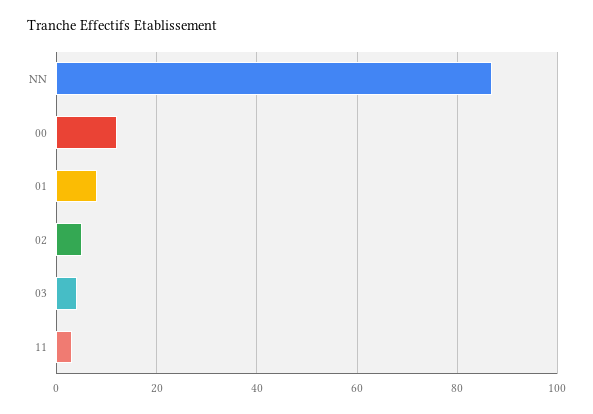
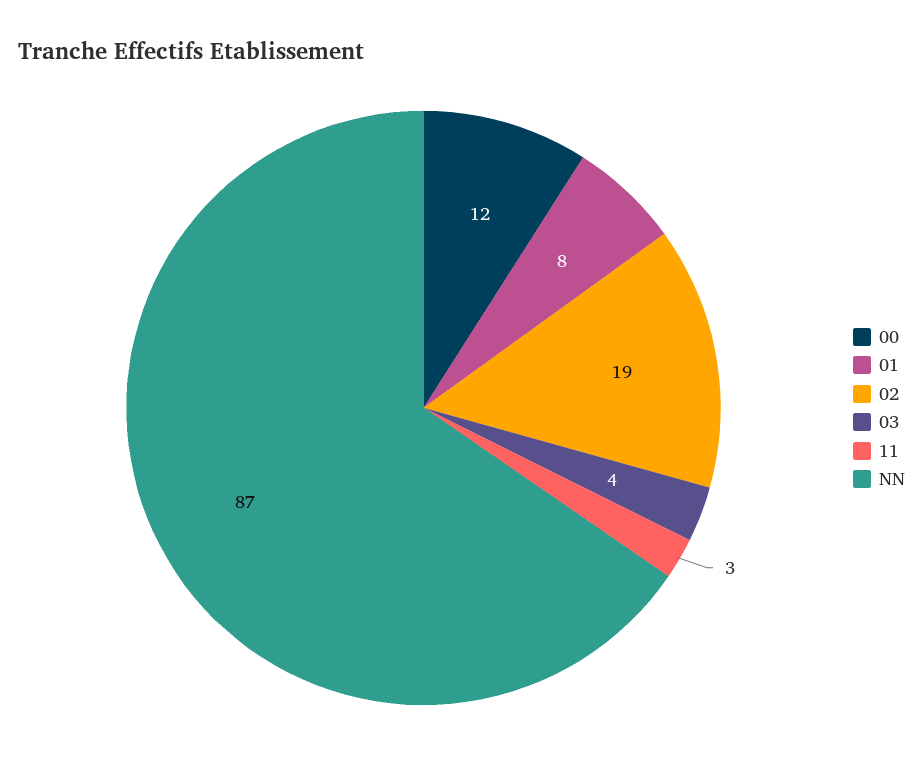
  {
    "NN": 87,
    "00": 12,
    "01": 8,
-   "02": 5,
+   "02": 19,
    "03": 4,
    "11": 3
  }

